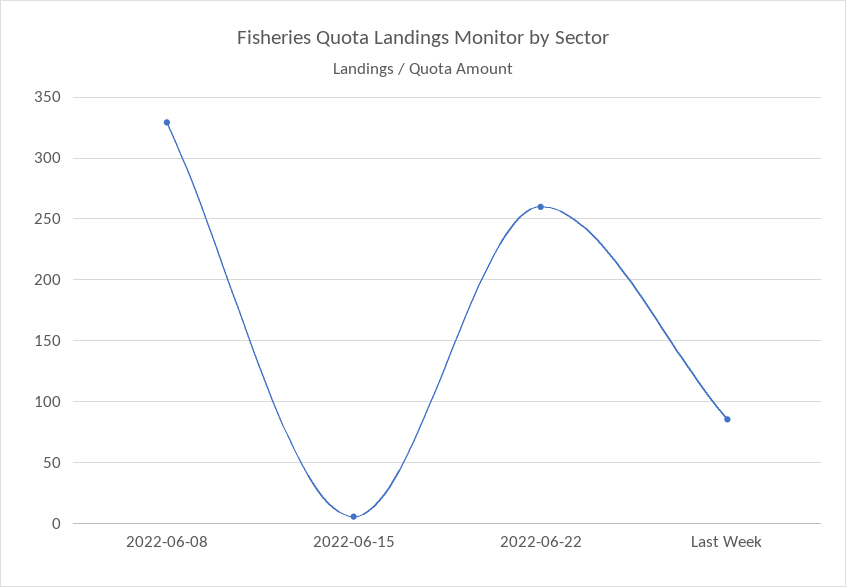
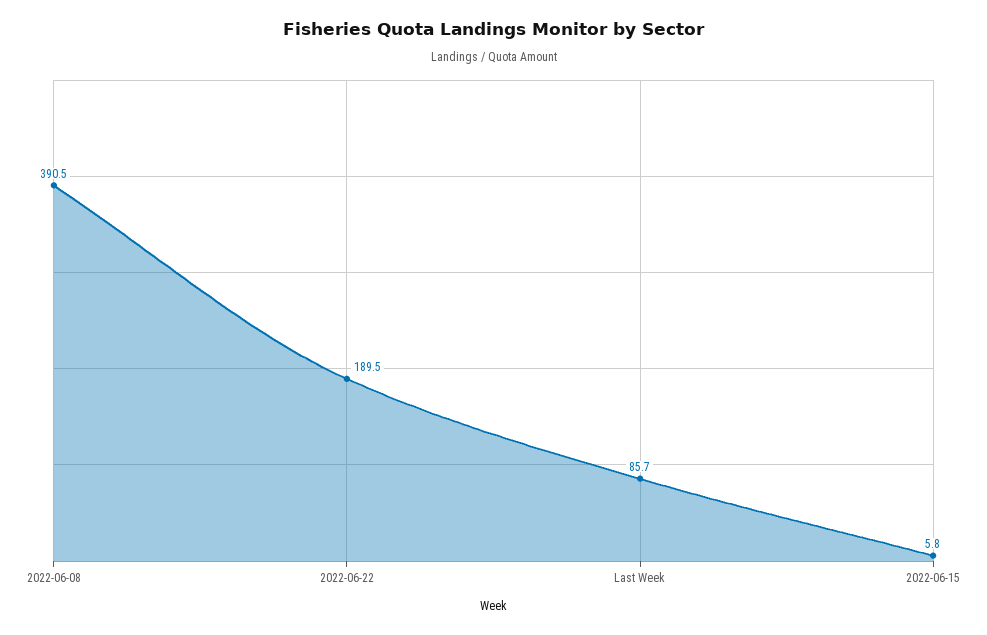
  {
-   "2022-06-08": 330,
+   "2022-06-08": 390.5,
    "2022-06-15": 5.8,
-   "2022-06-22": 260,
+   "2022-06-22": 189.5,
    "Last Week": 85.7
  }

